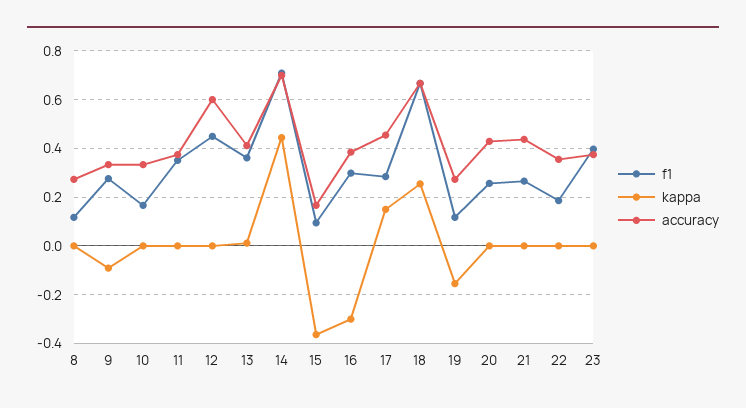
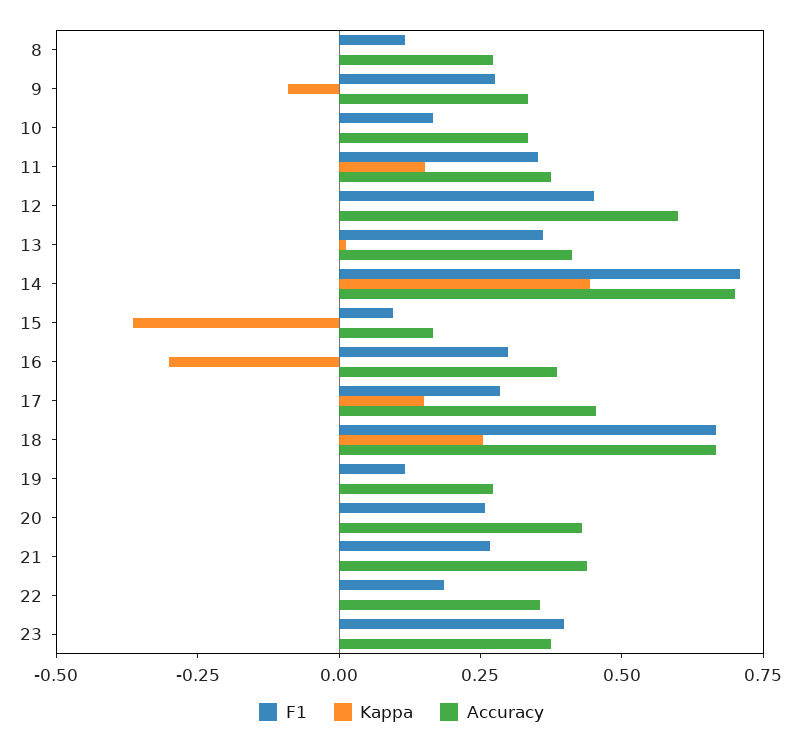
  {
    "f1": {
      "8": 0.125,
      "9": 0.275,
      "10": 0.175,
      "11": 0.35,
      "12": 0.45,
      "13": 0.35,
      "14": 0.7,
      "15": 0.1,
      "16": 0.3,
      "17": 0.275,
      "18": 0.675,
      "19": 0.125,
      "20": 0.25,
      "21": 0.275,
      "22": 0.175,
      "23": 0.4
    },
    "kappa": {
      "8": 0,
      "9": -0.1,
      "10": 0,
-     "11": 0,
+     "11": 0.15,
      "12": 0,
      "13": 0,
      "14": 0.45,
      "15": -0.375,
      "16": -0.3,
      "17": 0.15,
      "18": 0.25,
-     "19": -0.15,
+     "19": 0,
      "20": 0,
      "21": 0,
      "22": 0,
      "23": 0
    },
    "accuracy": {
      "8": 0.275,
      "9": 0.325,
      "10": 0.325,
      "11": 0.375,
      "12": 0.6,
      "13": 0.4,
      "14": 0.7,
      "15": 0.175,
      "16": 0.375,
      "17": 0.45,
      "18": 0.675,
      "19": 0.275,
      "20": 0.425,
      "21": 0.45,
      "22": 0.35,
      "23": 0.375
    }
  }

